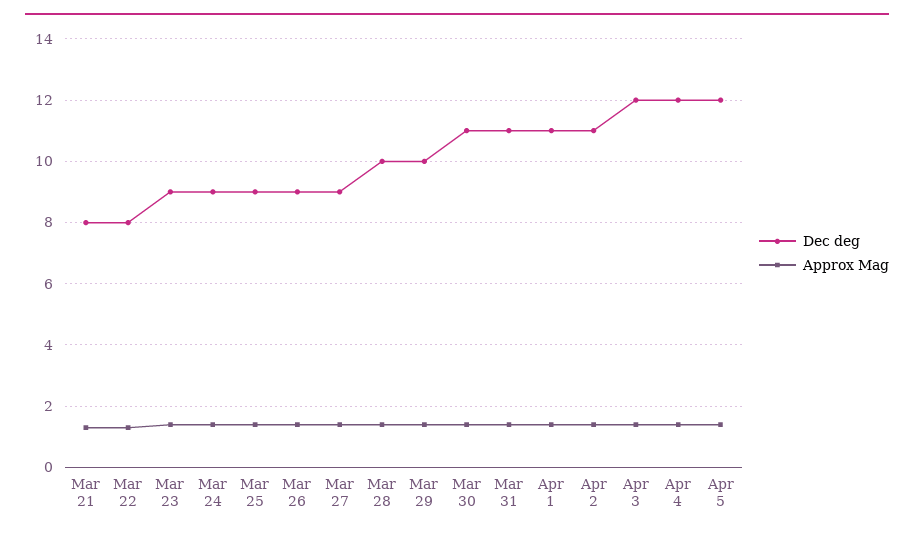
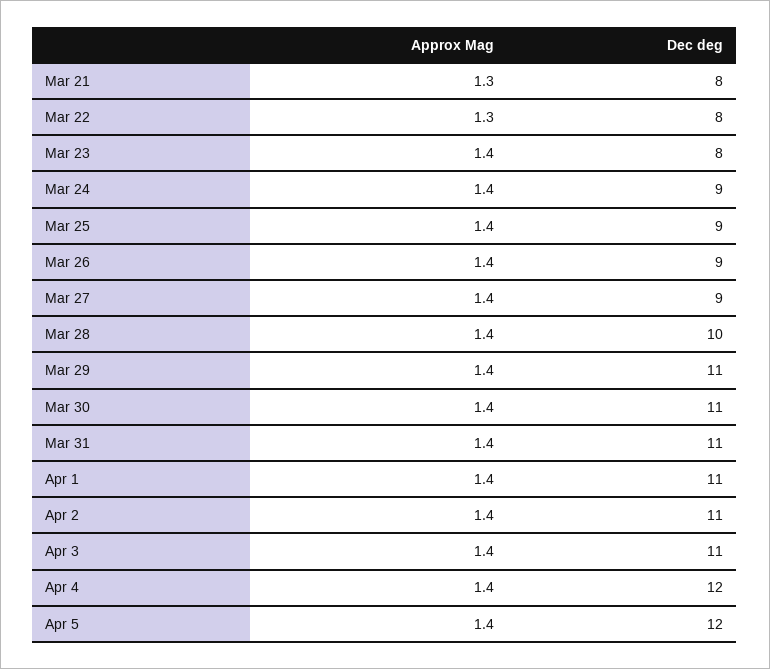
  {
    "Dec deg": {
      "Mar 21": 8,
      "Mar 22": 8,
-     "Mar 23": 9,
+     "Mar 23": 8,
      "Mar 24": 9,
      "Mar 25": 9,
      "Mar 26": 9,
      "Mar 27": 9,
      "Mar 28": 10,
-     "Mar 29": 10,
+     "Mar 29": 11,
      "Mar 30": 11,
      "Mar 31": 11,
      "Apr 1": 11,
      "Apr 2": 11,
-     "Apr 3": 12,
+     "Apr 3": 11,
      "Apr 4": 12,
      "Apr 5": 12
    },
    "Approx Mag": {
      "Mar 21": 1.3,
      "Mar 22": 1.3,
      "Mar 23": 1.4,
      "Mar 24": 1.4,
      "Mar 25": 1.4,
      "Mar 26": 1.4,
      "Mar 27": 1.4,
      "Mar 28": 1.4,
      "Mar 29": 1.4,
      "Mar 30": 1.4,
      "Mar 31": 1.4,
      "Apr 1": 1.4,
      "Apr 2": 1.4,
      "Apr 3": 1.4,
      "Apr 4": 1.4,
      "Apr 5": 1.4
    }
  }

